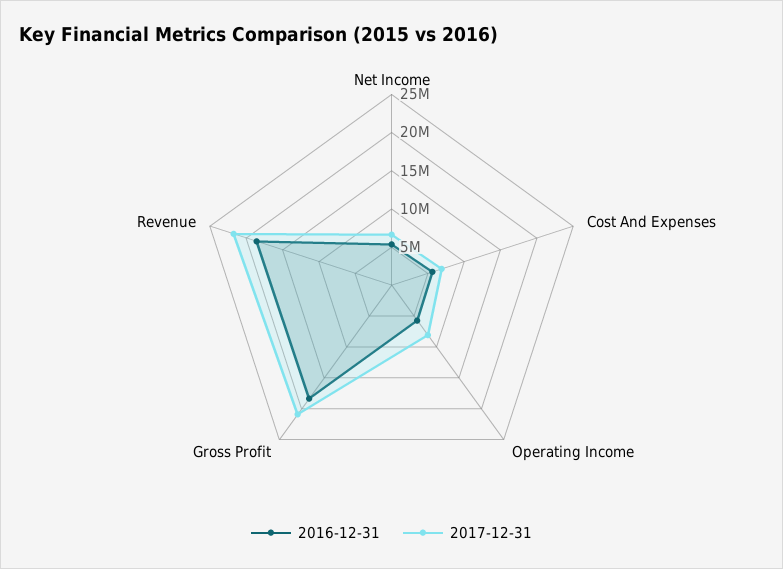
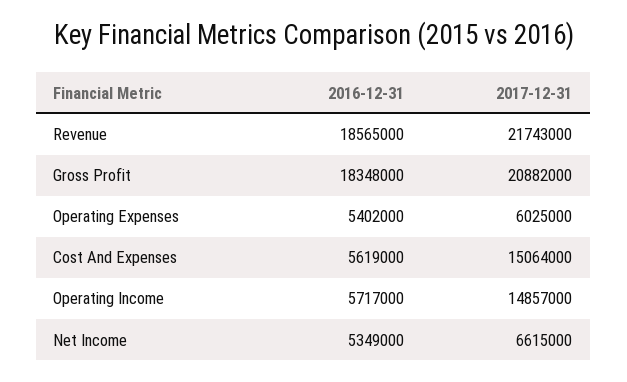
  {
    "2016-12-31": {
      "Net Income": 5349000,
      "Cost And Expenses": 5619000,
      "Operating Income": 5717000,
      "Gross Profit": 18348000,
-     "Revenue": 18565000
+     "Revenue": 18565000,
+     "Operating Expenses": 5402000
    },
    "2017-12-31": {
      "Net Income": 6615000,
-     "Cost And Expenses": 7500000,
+     "Cost And Expenses": 15064000,
-     "Operating Income": 7500000,
+     "Operating Income": 14857000,
      "Gross Profit": 20882000,
-     "Revenue": 21743000
+     "Revenue": 21743000,
+     "Operating Expenses": 6025000
    }
  }

